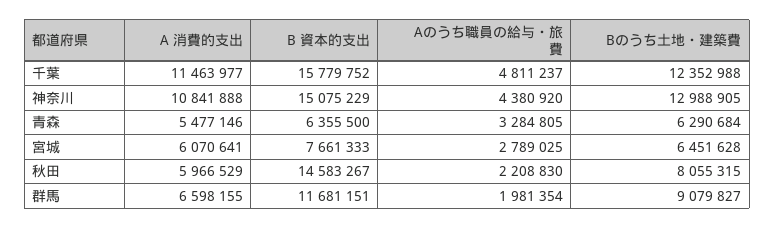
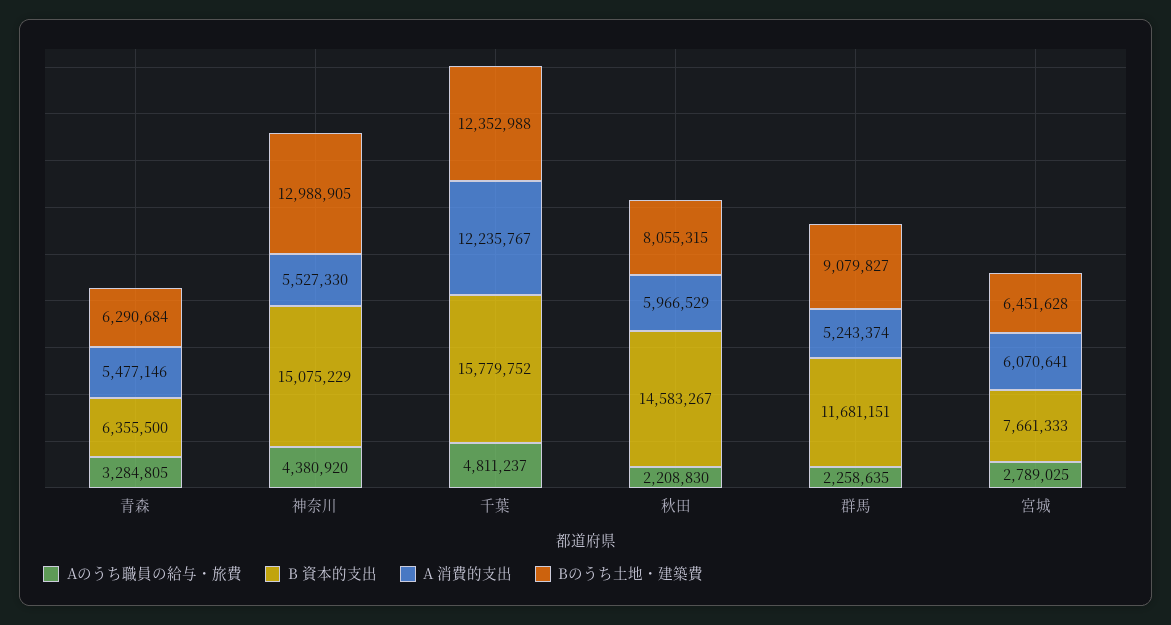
  {
    "A 消費的支出": {
-     "千葉": 11463977,
+     "千葉": 12235767,
-     "神奈川": 10841888,
+     "神奈川": 5527330,
      "青森": 5477146,
      "宮城": 6070641,
      "秋田": 5966529,
-     "群馬": 6598155
+     "群馬": 5243374
    },
    "B 資本的支出": {
      "千葉": 15779752,
      "神奈川": 15075229,
      "青森": 6355500,
      "宮城": 7661333,
      "秋田": 14583267,
      "群馬": 11681151
    },
    "Aのうち職員の給与・旅費": {
      "千葉": 4811237,
      "神奈川": 4380920,
      "青森": 3284805,
      "宮城": 2789025,
      "秋田": 2208830,
-     "群馬": 1981354
+     "群馬": 2258635
    },
    "Bのうち土地・建築費": {
      "千葉": 12352988,
      "神奈川": 12988905,
      "青森": 6290684,
      "宮城": 6451628,
      "秋田": 8055315,
      "群馬": 9079827
    }
  }

